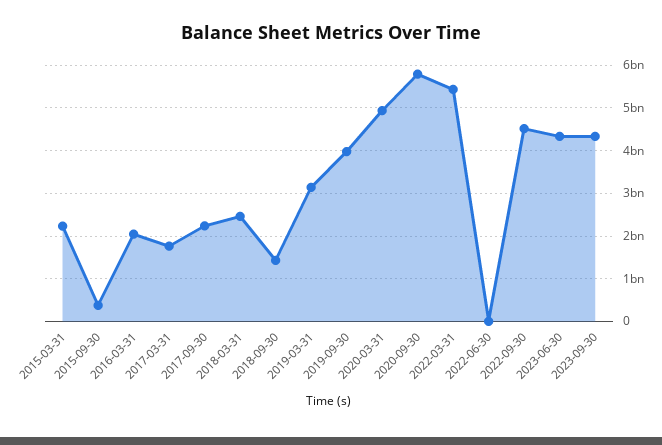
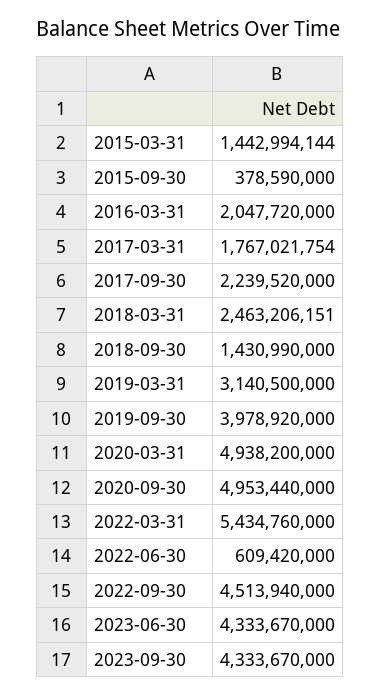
  {
-   "2015-03-31": 2200000000,
+   "2015-03-31": 1442994144,
    "2015-09-30": 378590000,
    "2016-03-31": 2047720000,
    "2017-03-31": 1767021754,
    "2017-09-30": 2239520000,
    "2018-03-31": 2463206151,
    "2018-09-30": 1430990000,
    "2019-03-31": 3140500000,
    "2019-09-30": 3978920000,
    "2020-03-31": 4938200000,
-   "2020-09-30": 5800000000,
+   "2020-09-30": 4953440000,
    "2022-03-31": 5434760000,
-   "2022-06-30": 0,
+   "2022-06-30": 609420000,
    "2022-09-30": 4513940000,
    "2023-06-30": 4333670000,
    "2023-09-30": 4333670000
  }

